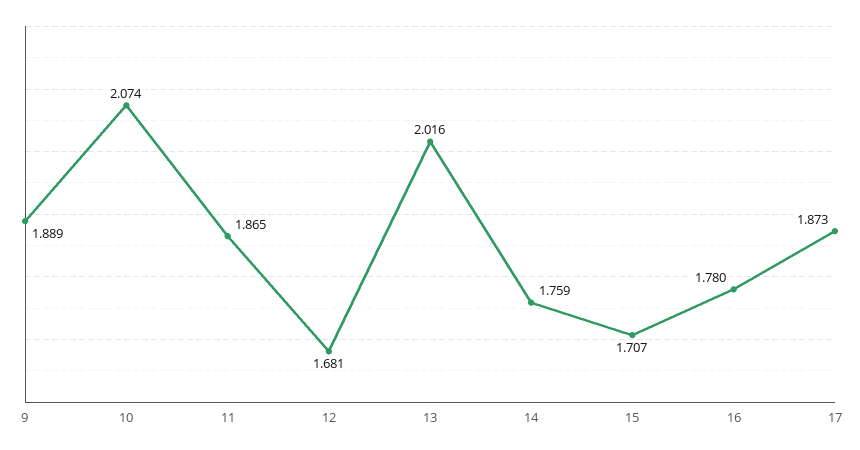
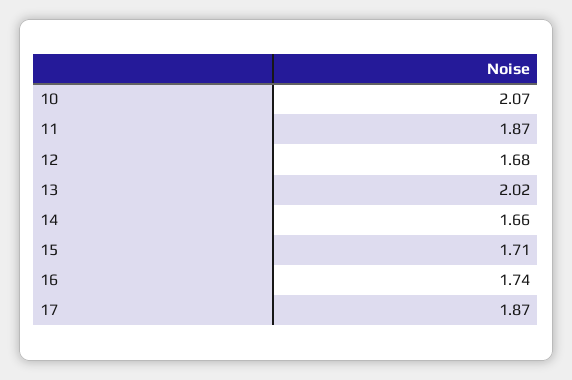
  {
-   "9": 1.889,
    "10": 2.074,
    "11": 1.865,
    "12": 1.681,
    "13": 2.016,
-   "14": 1.759,
+   "14": 1.66,
    "15": 1.707,
-   "16": 1.78,
+   "16": 1.74,
    "17": 1.873
  }

